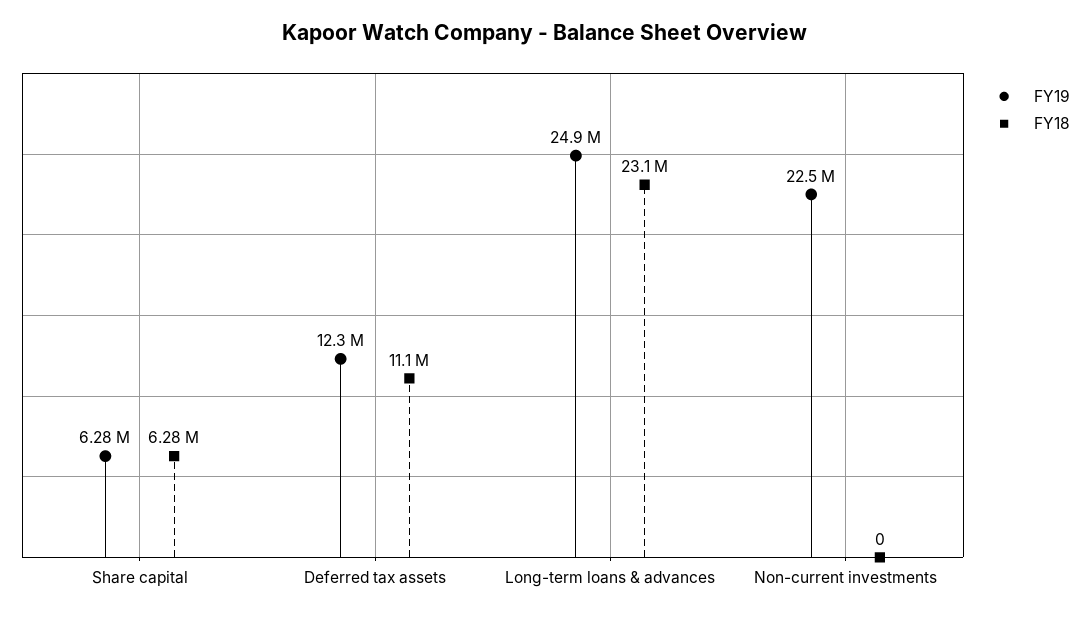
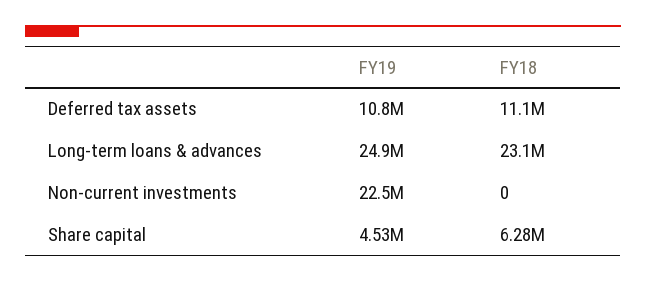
  {
    "FY19": {
-     "Share capital": 6280000,
+     "Share capital": 4530000,
-     "Deferred tax assets": 12300000,
+     "Deferred tax assets": 10800000,
      "Long-term loans & advances": 24900000,
      "Non-current investments": 22500000
    },
    "FY18": {
      "Share capital": 6280000,
      "Deferred tax assets": 11100000,
      "Long-term loans & advances": 23100000,
      "Non-current investments": 0
    }
  }

